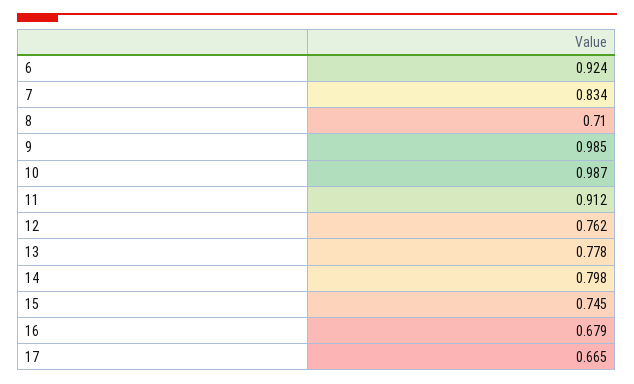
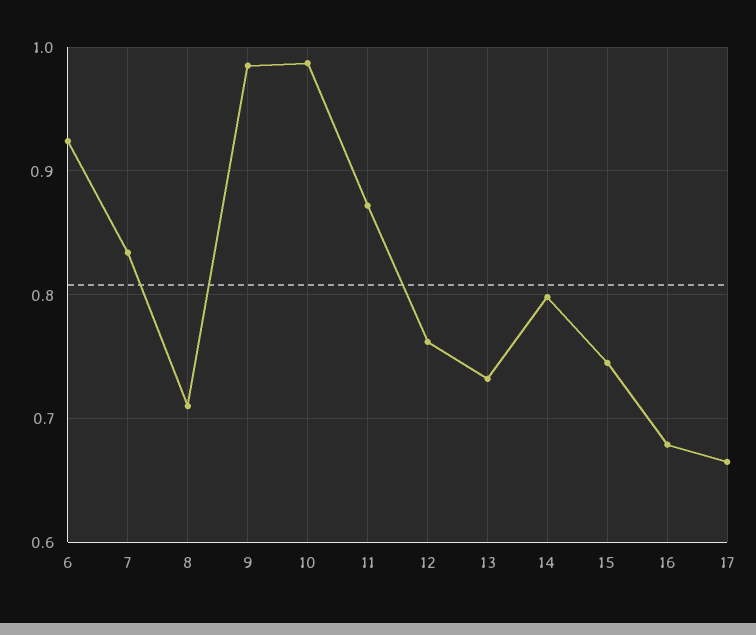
  {
    "6": 0.924,
    "7": 0.834,
    "8": 0.71,
    "9": 0.985,
    "10": 0.987,
-   "11": 0.912,
+   "11": 0.87,
    "12": 0.762,
-   "13": 0.778,
+   "13": 0.73,
    "14": 0.798,
    "15": 0.745,
    "16": 0.679,
    "17": 0.665
  }

